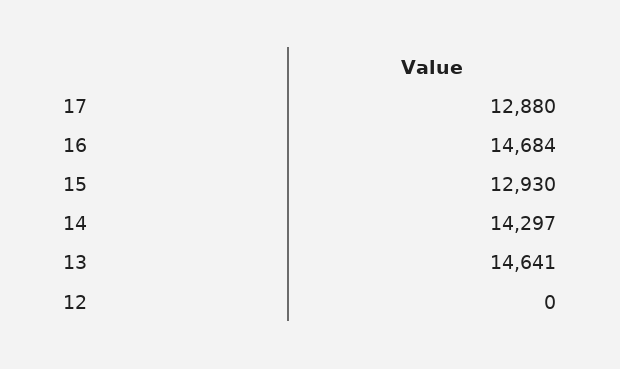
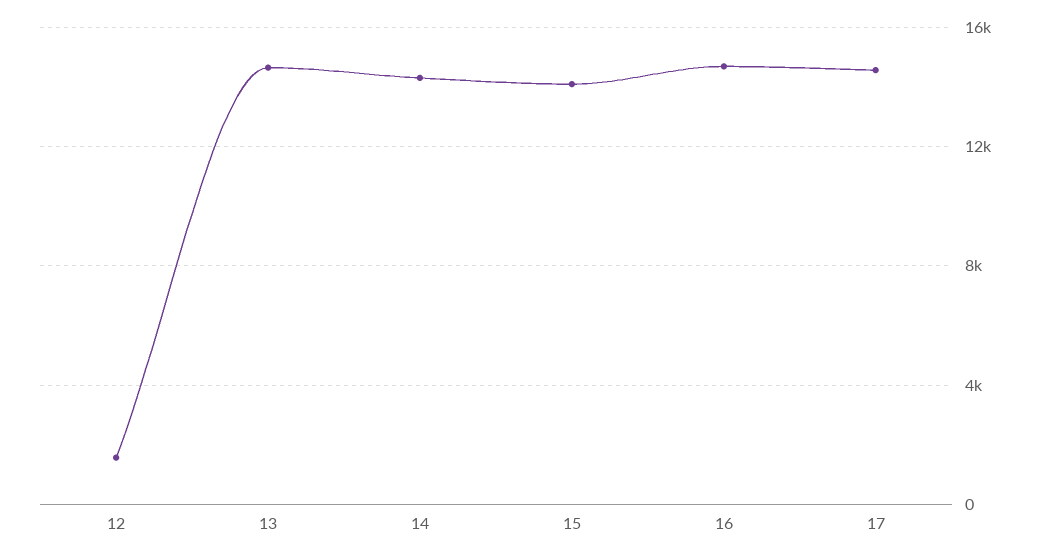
  {
-   "17": 12880,
+   "17": 14500,
    "16": 14684,
-   "15": 12930,
+   "15": 14000,
    "14": 14297,
    "13": 14641,
-   "12": 0
+   "12": 1500
  }

